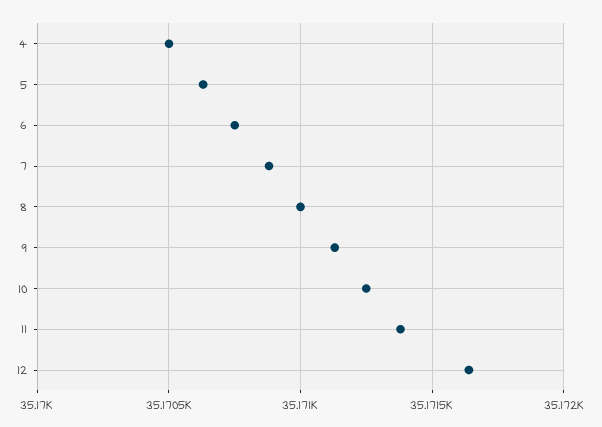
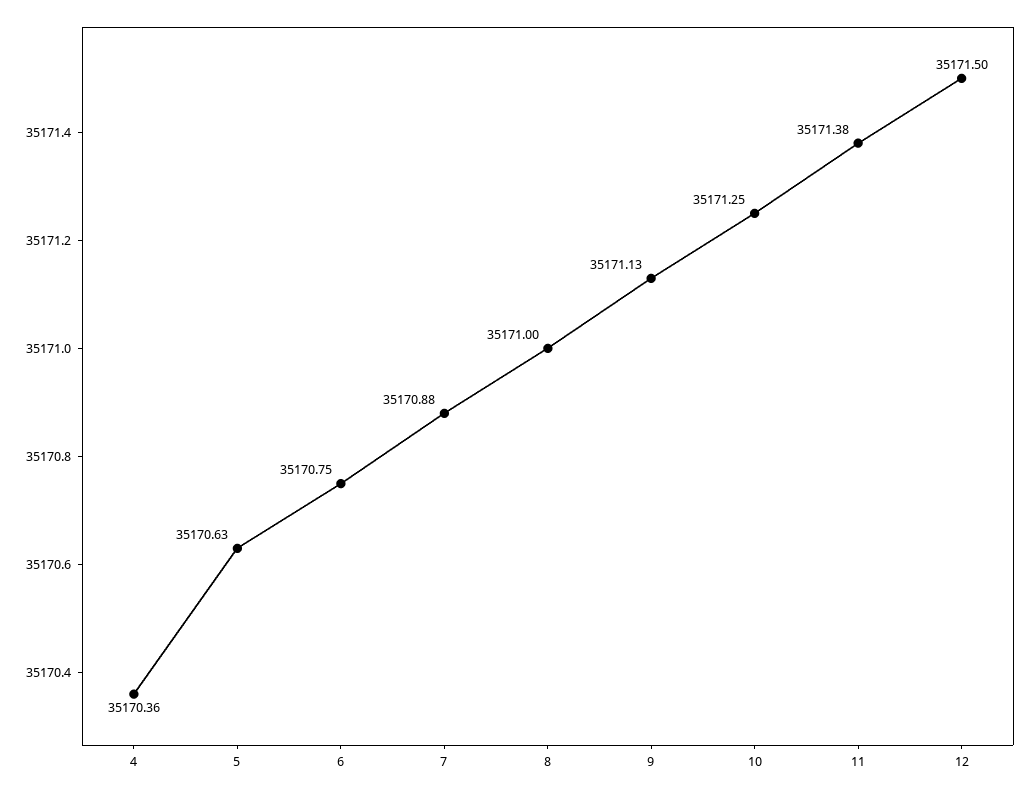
  {
-   "4": 35170.5,
+   "4": 35170.36,
    "5": 35170.63,
    "6": 35170.75,
    "7": 35170.88,
    "8": 35171,
    "9": 35171.13,
    "10": 35171.25,
    "11": 35171.38,
-   "12": 35171.65
+   "12": 35171.5
  }

